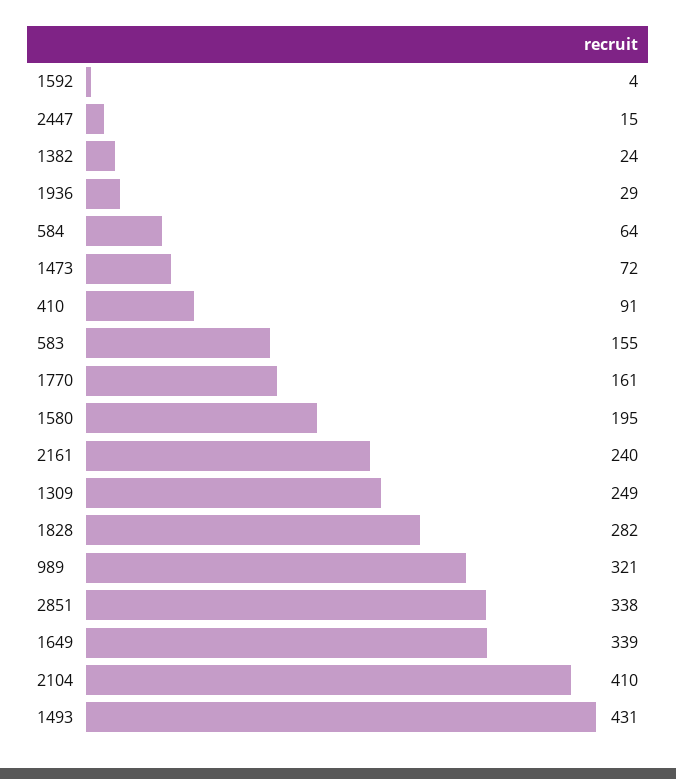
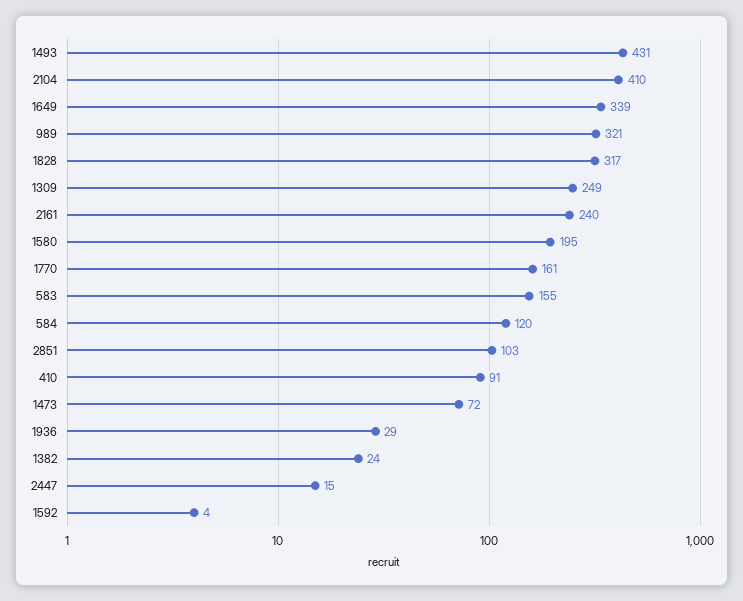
  {
    "1592": 4,
    "2447": 15,
    "1382": 24,
    "1936": 29,
-   "584": 64,
+   "584": 120,
    "1473": 72,
    "410": 91,
    "583": 155,
    "1770": 161,
    "1580": 195,
    "2161": 240,
    "1309": 249,
-   "1828": 282,
+   "1828": 317,
    "989": 321,
-   "2851": 338,
+   "2851": 103,
    "1649": 339,
    "2104": 410,
    "1493": 431
  }

